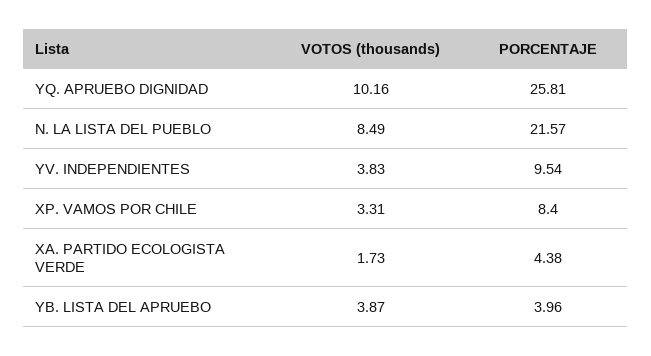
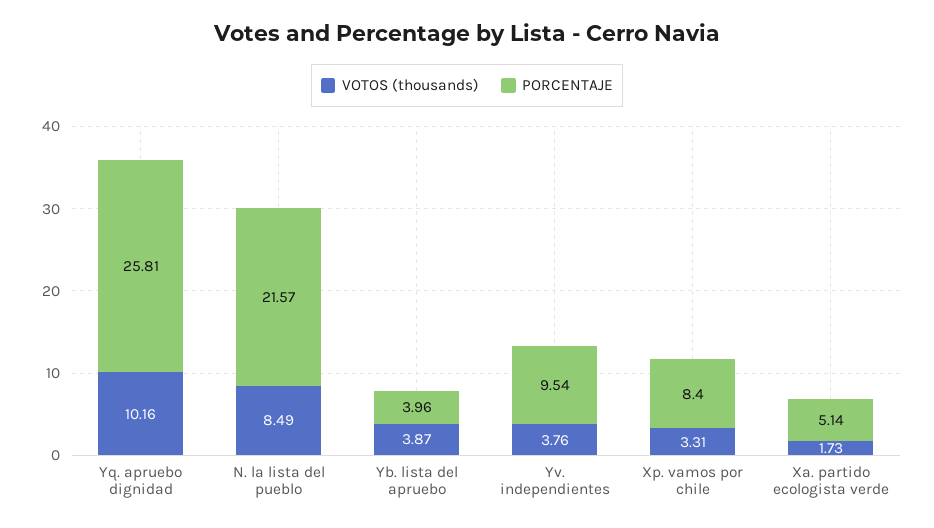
  {
    "VOTOS (thousands)": {
      "YQ. APRUEBO DIGNIDAD": 10.16,
      "N. LA LISTA DEL PUEBLO": 8.49,
-     "YV. INDEPENDIENTES": 3.83,
+     "YV. INDEPENDIENTES": 3.76,
      "XP. VAMOS POR CHILE": 3.31,
      "XA. PARTIDO ECOLOGISTA VERDE": 1.73,
      "YB. LISTA DEL APRUEBO": 3.87
    },
    "PORCENTAJE": {
      "YQ. APRUEBO DIGNIDAD": 25.81,
      "N. LA LISTA DEL PUEBLO": 21.57,
      "YV. INDEPENDIENTES": 9.54,
      "XP. VAMOS POR CHILE": 8.4,
-     "XA. PARTIDO ECOLOGISTA VERDE": 4.38,
+     "XA. PARTIDO ECOLOGISTA VERDE": 5.14,
      "YB. LISTA DEL APRUEBO": 3.96
    }
  }

